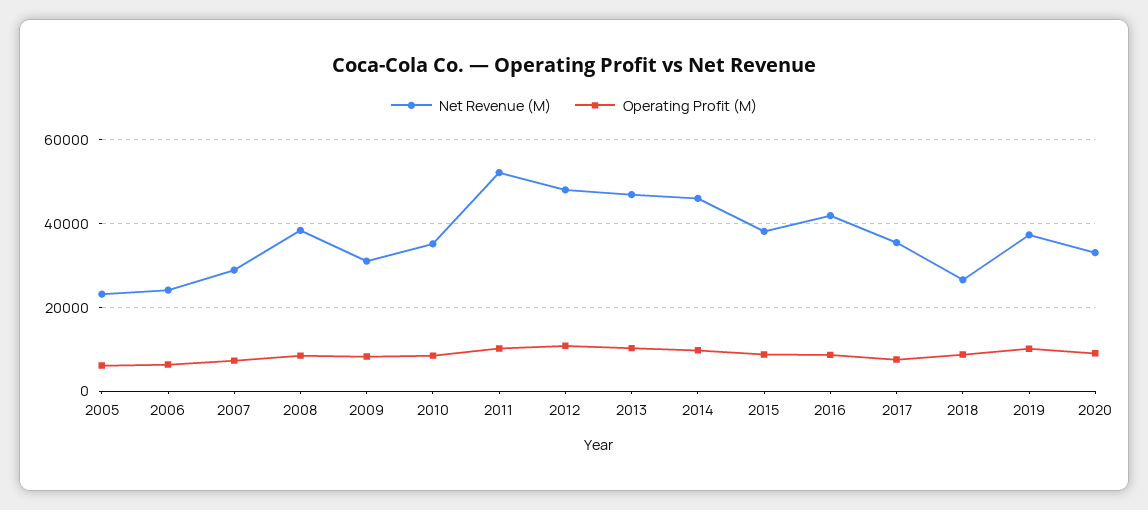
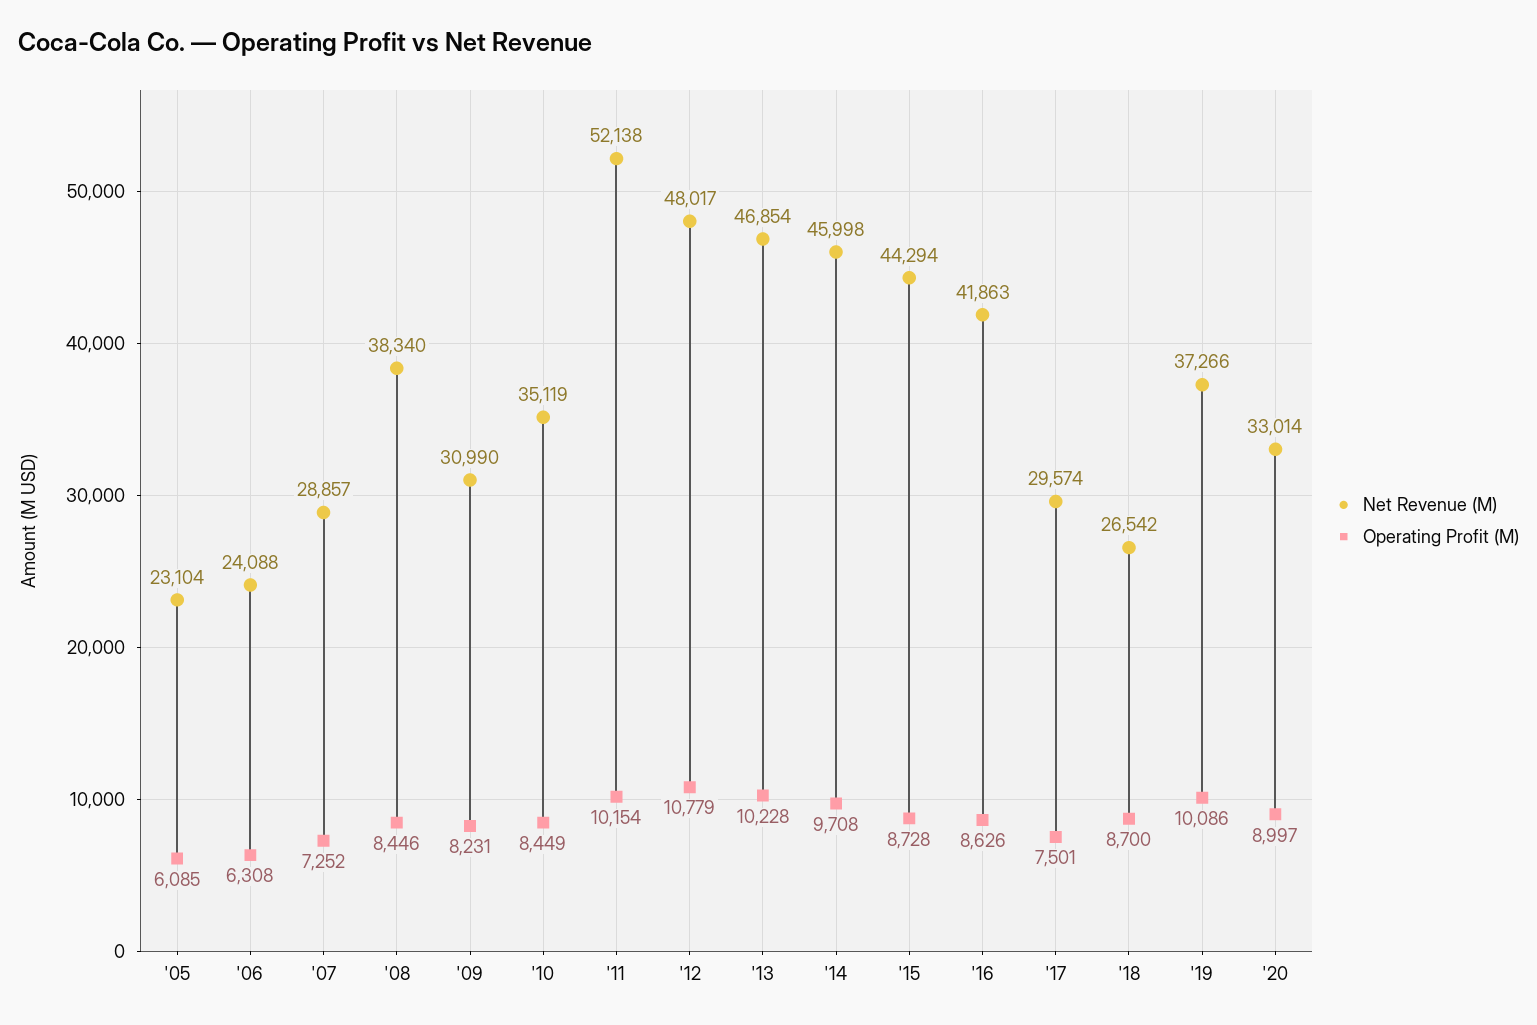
  {
    "Net Revenue (M)": {
      "2005": 23104,
      "2006": 24088,
      "2007": 28857,
      "2008": 38340,
      "2009": 30990,
      "2010": 35119,
      "2011": 52138,
      "2012": 48017,
      "2013": 46854,
      "2014": 45998,
-     "2015": 38000,
+     "2015": 44294,
      "2016": 41863,
-     "2017": 36000,
+     "2017": 29574,
      "2018": 26542,
      "2019": 37266,
      "2020": 33014
    },
    "Operating Profit (M)": {
      "2005": 6085,
      "2006": 6308,
      "2007": 7252,
      "2008": 8446,
      "2009": 8231,
      "2010": 8449,
      "2011": 10154,
      "2012": 10779,
      "2013": 10228,
      "2014": 9708,
      "2015": 8728,
      "2016": 8626,
      "2017": 7501,
      "2018": 8700,
      "2019": 10086,
      "2020": 8997
    }
  }

